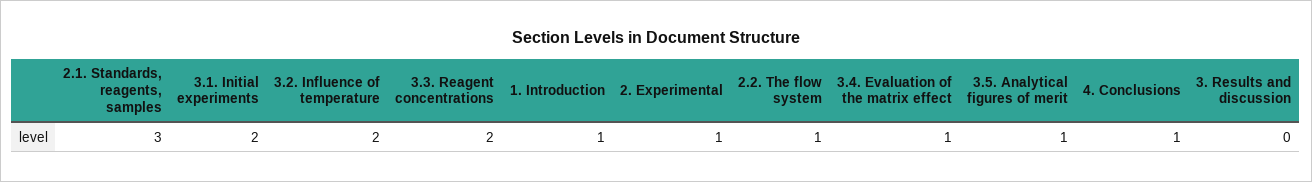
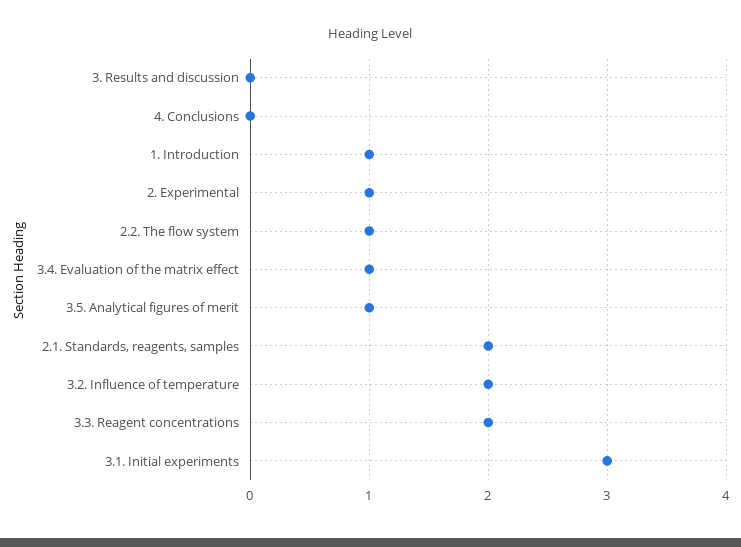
  {
-   "2.1. Standards, reagents, samples": 3,
+   "2.1. Standards, reagents, samples": 2,
-   "3.1. Initial experiments": 2,
+   "3.1. Initial experiments": 3,
    "3.2. Influence of temperature": 2,
    "3.3. Reagent concentrations": 2,
    "1. Introduction": 1,
    "2. Experimental": 1,
    "2.2. The flow system": 1,
    "3.4. Evaluation of the matrix effect": 1,
    "3.5. Analytical figures of merit": 1,
-   "4. Conclusions": 1,
+   "4. Conclusions": 0,
    "3. Results and discussion": 0
  }

